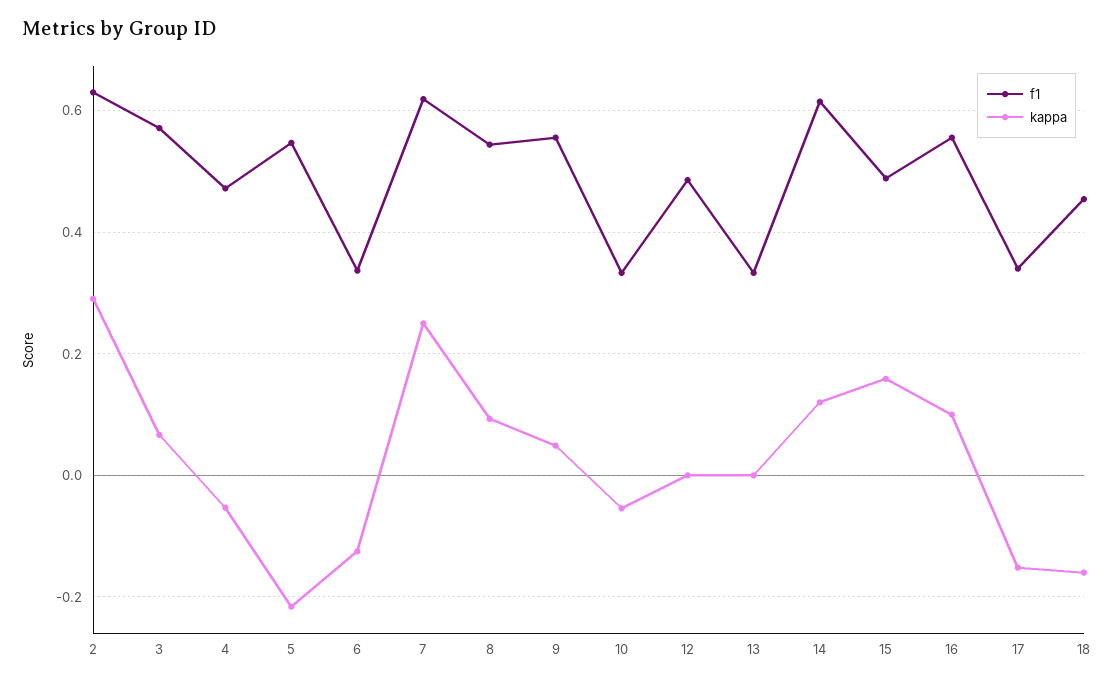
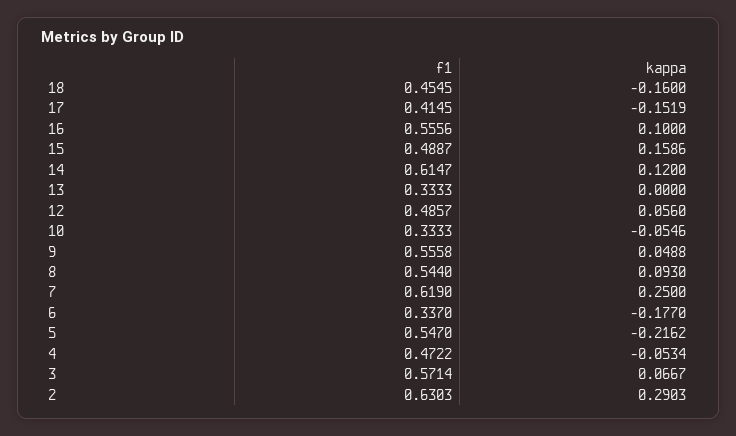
  {
    "f1": {
      "2": 0.6303,
      "3": 0.5714,
      "4": 0.4722,
      "5": 0.547,
      "6": 0.337,
      "7": 0.619,
      "8": 0.544,
      "9": 0.5558,
      "10": 0.3333,
      "12": 0.4857,
      "13": 0.3333,
      "14": 0.6147,
      "15": 0.4887,
      "16": 0.5556,
-     "17": 0.34,
+     "17": 0.4145,
      "18": 0.4545
    },
    "kappa": {
      "2": 0.2903,
      "3": 0.0667,
      "4": -0.0534,
      "5": -0.2162,
-     "6": -0.12,
+     "6": -0.177,
      "7": 0.25,
      "8": 0.093,
      "9": 0.0488,
      "10": -0.0546,
-     "12": 0,
+     "12": 0.056,
      "13": 0,
      "14": 0.12,
      "15": 0.1586,
      "16": 0.1,
      "17": -0.1519,
      "18": -0.16
    }
  }

